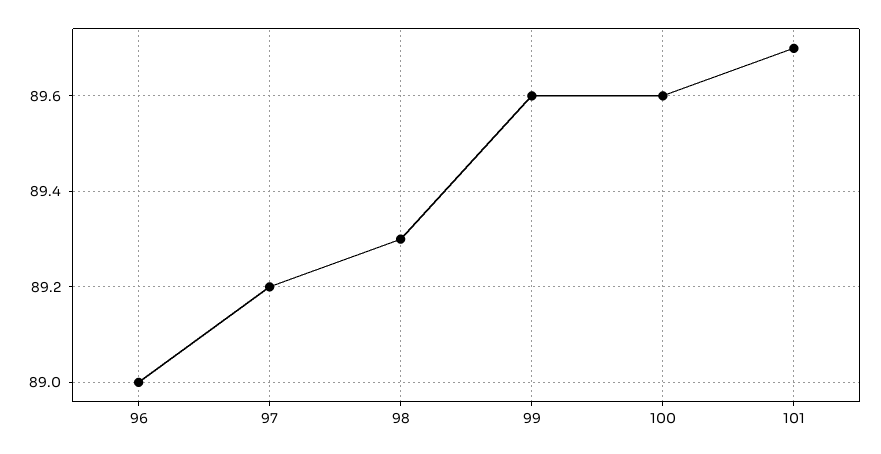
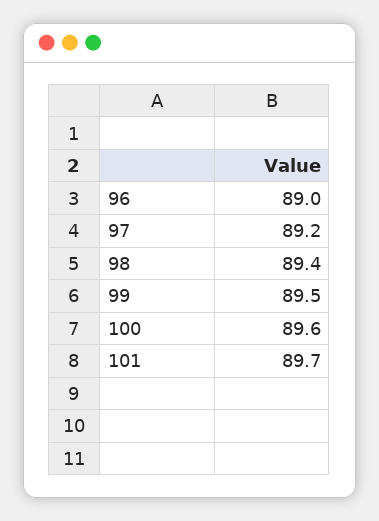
  {
    "96": 89,
    "97": 89.2,
-   "98": 89.3,
+   "98": 89.4,
-   "99": 89.6,
+   "99": 89.5,
    "100": 89.6,
    "101": 89.7
  }

